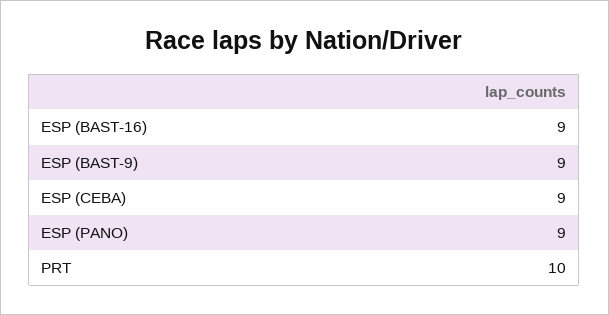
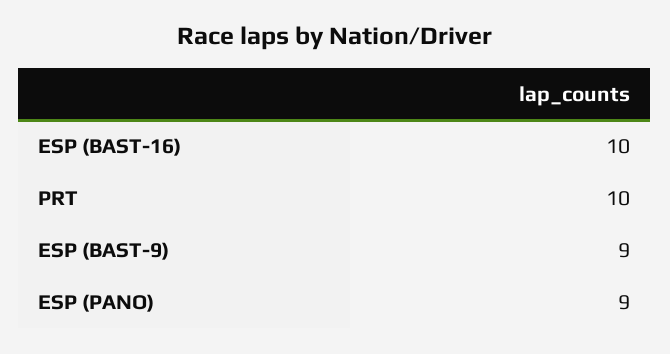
  {
-   "ESP (BAST-16)": 9,
+   "ESP (BAST-16)": 10,
    "ESP (BAST-9)": 9,
-   "ESP (CEBA)": 9,
    "ESP (PANO)": 9,
    "PRT": 10
  }

